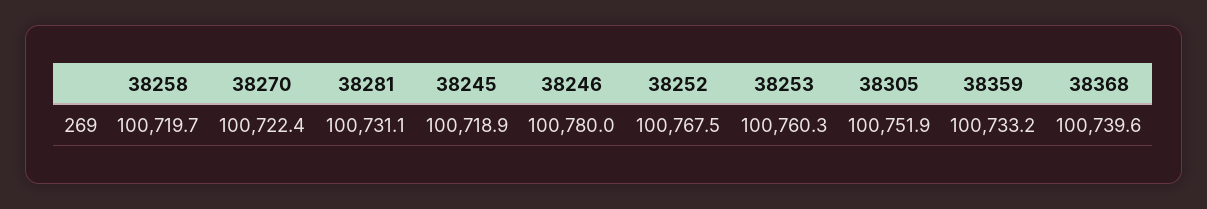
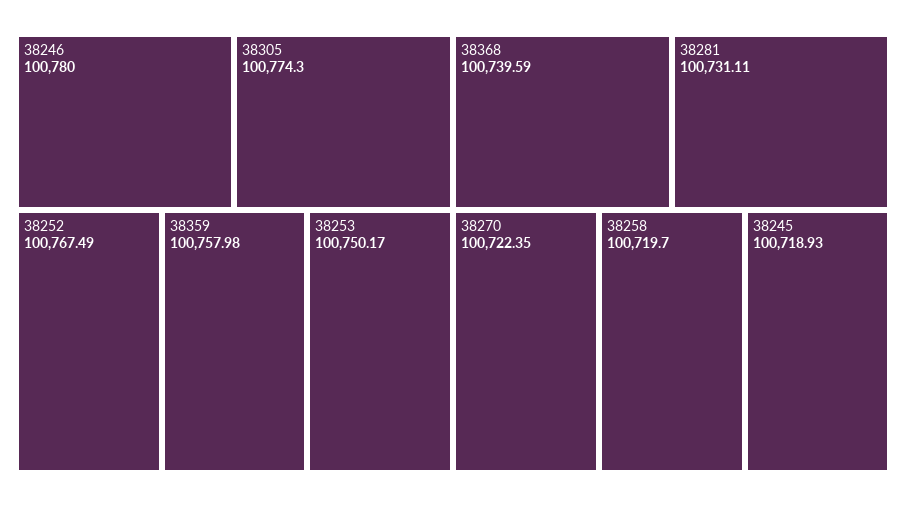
  {
    "38258": 100719.7,
    "38270": 100722.35,
    "38281": 100731.11,
    "38245": 100718.93,
    "38246": 100780,
    "38252": 100767.49,
-   "38253": 100760.3,
+   "38253": 100750.17,
-   "38305": 100751.9,
+   "38305": 100774.3,
-   "38359": 100733.2,
+   "38359": 100757.98,
    "38368": 100739.59
  }

